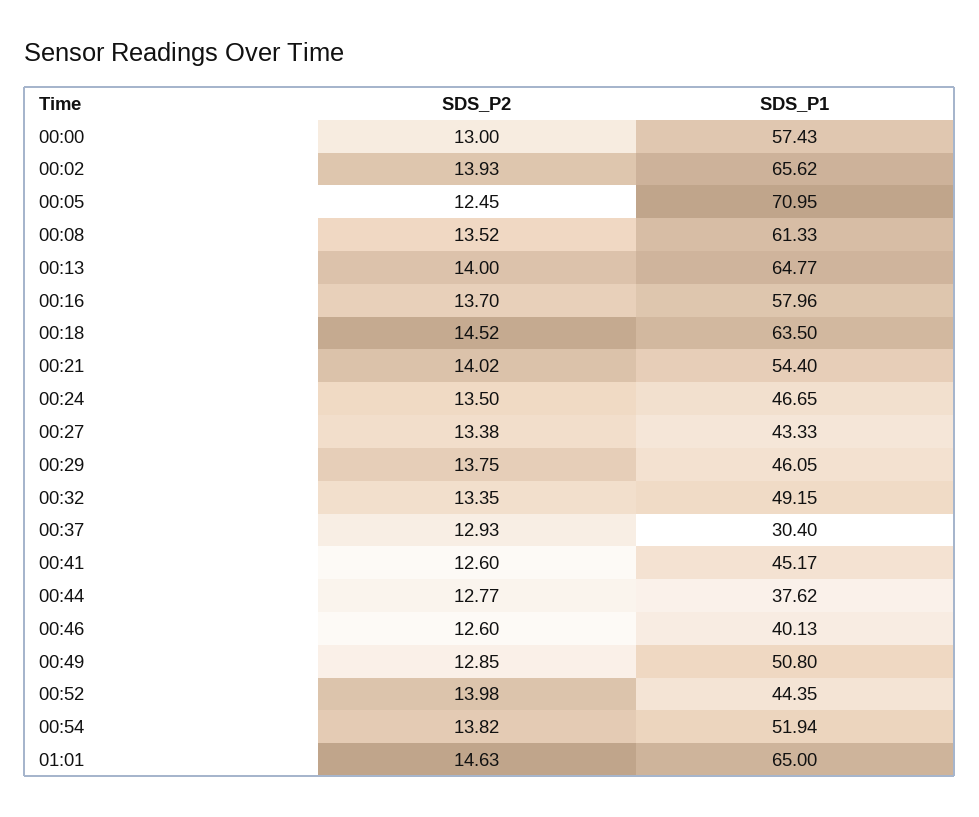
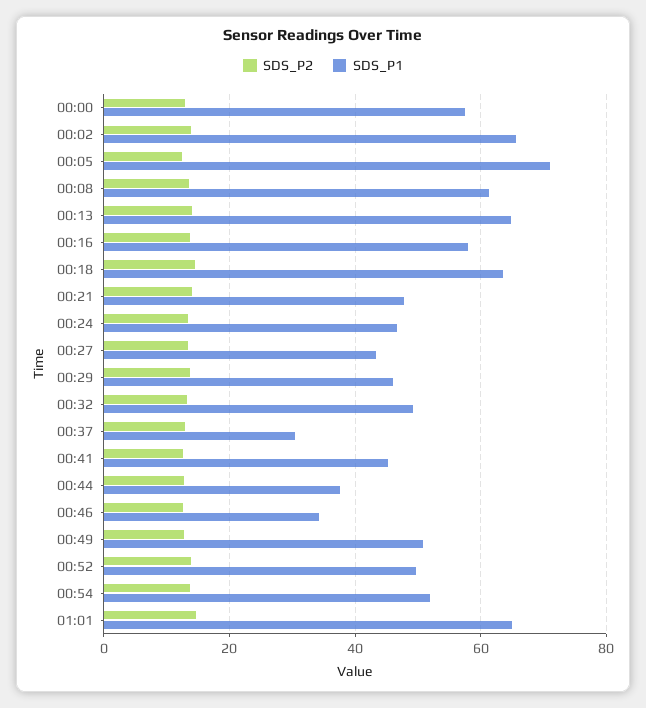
  {
    "SDS_P2": {
      "00:00": 13,
      "00:02": 13.93,
      "00:05": 12.45,
      "00:08": 13.52,
      "00:13": 14,
      "00:16": 13.7,
      "00:18": 14.52,
      "00:21": 14.02,
      "00:24": 13.5,
      "00:27": 13.38,
      "00:29": 13.75,
      "00:32": 13.35,
      "00:37": 12.93,
      "00:41": 12.6,
      "00:44": 12.77,
      "00:46": 12.6,
      "00:49": 12.85,
      "00:52": 13.98,
      "00:54": 13.82,
      "01:01": 14.63
    },
    "SDS_P1": {
      "00:00": 57.43,
      "00:02": 65.62,
      "00:05": 70.95,
      "00:08": 61.33,
      "00:13": 64.77,
      "00:16": 57.96,
      "00:18": 63.5,
-     "00:21": 54.4,
+     "00:21": 48,
      "00:24": 46.65,
      "00:27": 43.33,
      "00:29": 46.05,
      "00:32": 49.15,
      "00:37": 30.4,
      "00:41": 45.17,
      "00:44": 37.62,
-     "00:46": 40.13,
+     "00:46": 34,
      "00:49": 50.8,
-     "00:52": 44.35,
+     "00:52": 50,
      "00:54": 51.94,
      "01:01": 65
    }
  }

